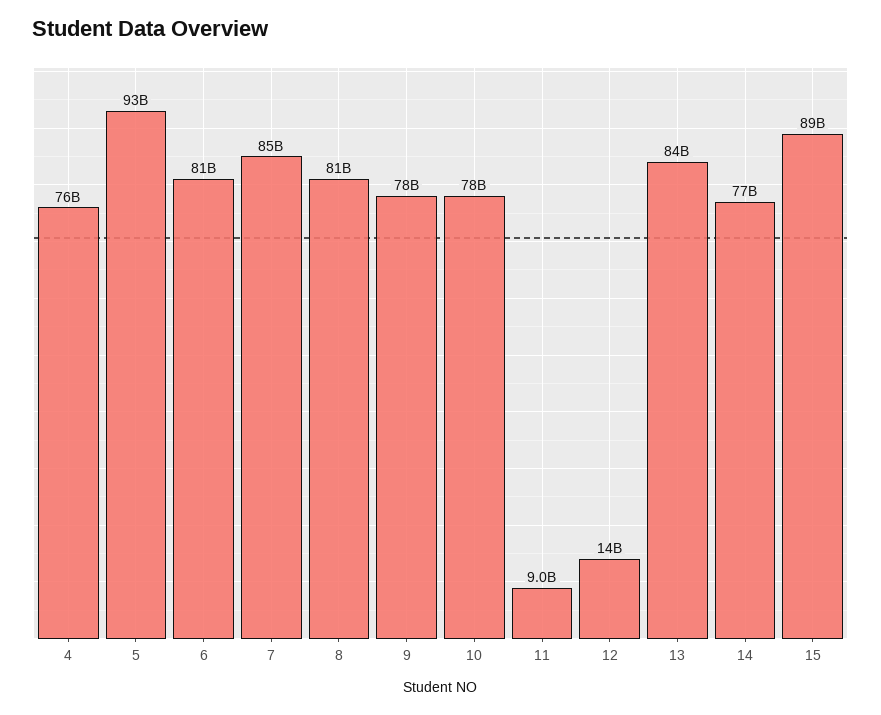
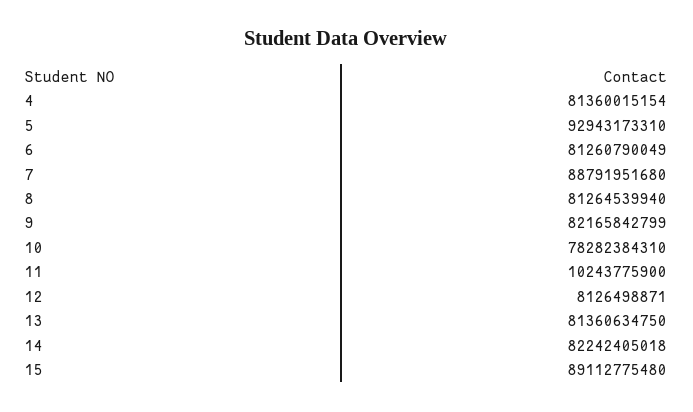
  {
-   "4": 76000000000,
+   "4": 81360015154,
    "5": 92943173310,
    "6": 81260790049,
-   "7": 85000000000,
+   "7": 88791951680,
    "8": 81264539940,
-   "9": 78000000000,
+   "9": 82165842799,
    "10": 78282384310,
-   "11": 9000000000,
+   "11": 10243775900,
-   "12": 14000000000,
+   "12": 8126498871,
-   "13": 84000000000,
+   "13": 81360634750,
-   "14": 77000000000,
+   "14": 82242405018,
    "15": 89112775480
  }

